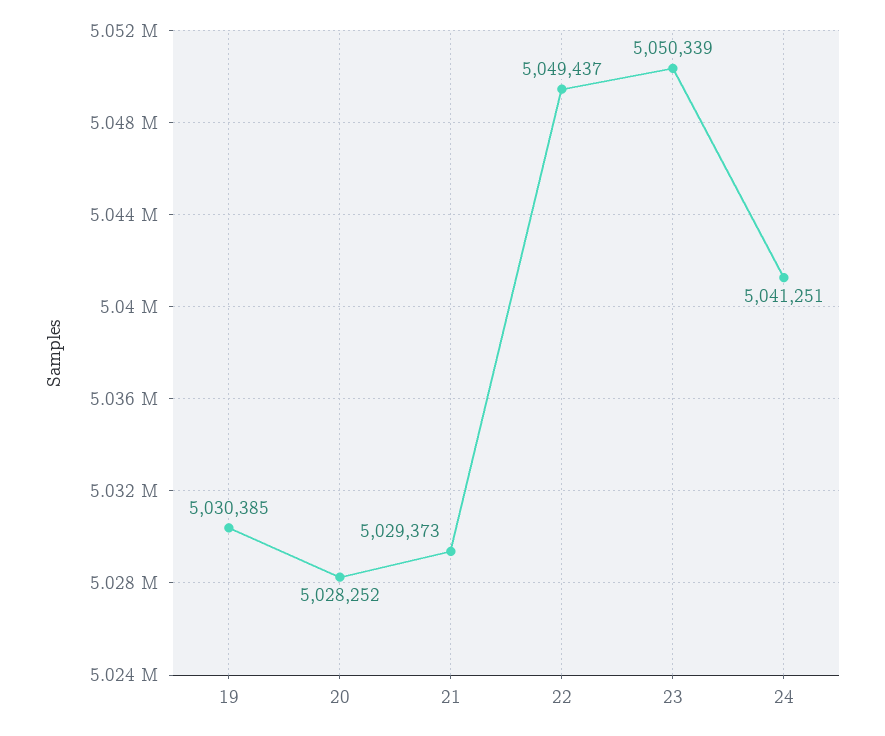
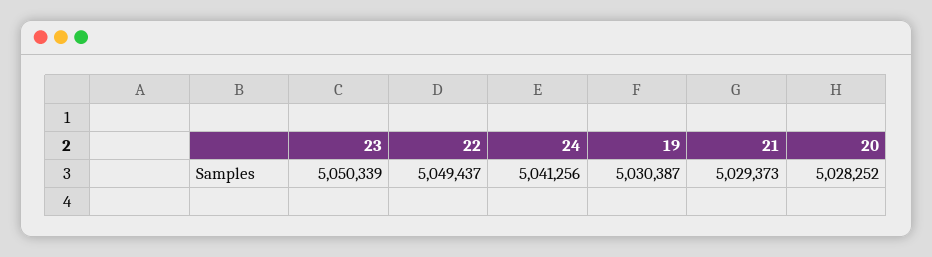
  {
-   "19": 5030385,
+   "19": 5030387,
    "20": 5028252,
    "21": 5029373,
    "22": 5049437,
    "23": 5050339,
-   "24": 5041251
+   "24": 5041256
  }

